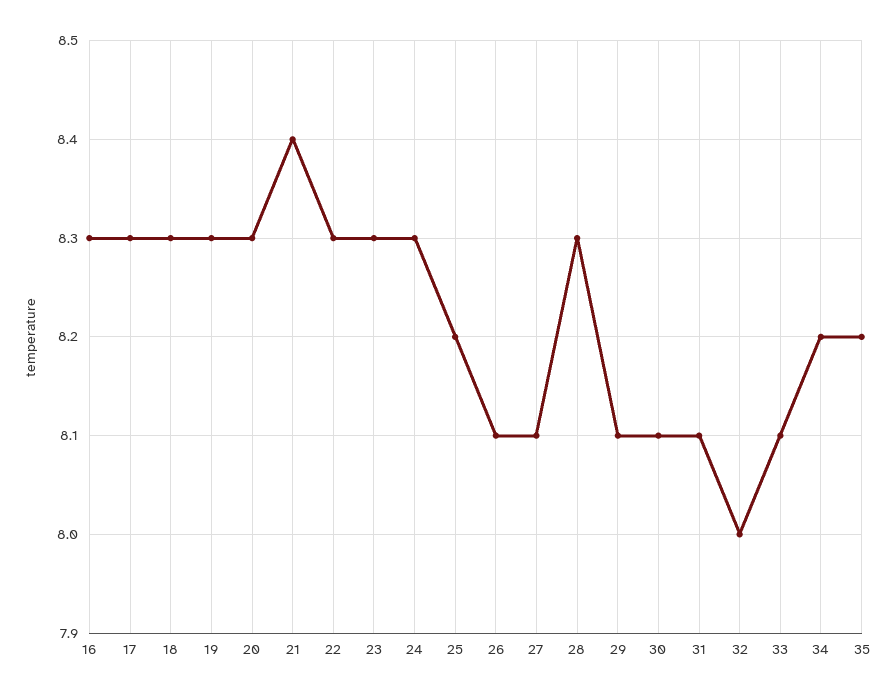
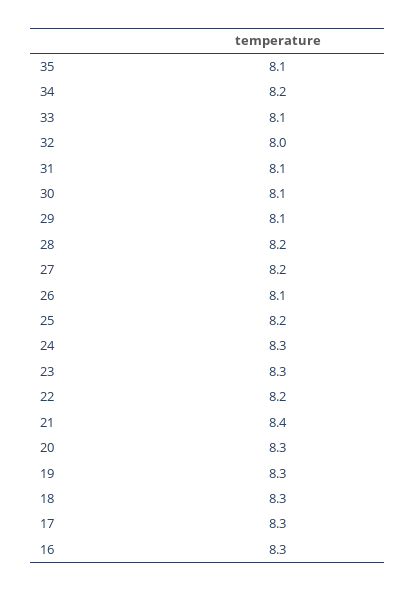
  {
    "16": 8.3,
    "17": 8.3,
    "18": 8.3,
    "19": 8.3,
    "20": 8.3,
    "21": 8.4,
-   "22": 8.3,
+   "22": 8.2,
    "23": 8.3,
    "24": 8.3,
    "25": 8.2,
    "26": 8.1,
-   "27": 8.1,
+   "27": 8.2,
-   "28": 8.3,
+   "28": 8.2,
    "29": 8.1,
    "30": 8.1,
    "31": 8.1,
    "32": 8,
    "33": 8.1,
    "34": 8.2,
-   "35": 8.2
+   "35": 8.1
  }

